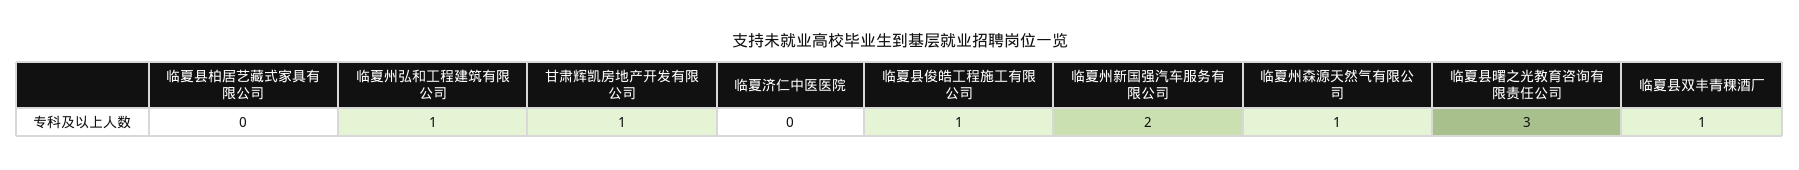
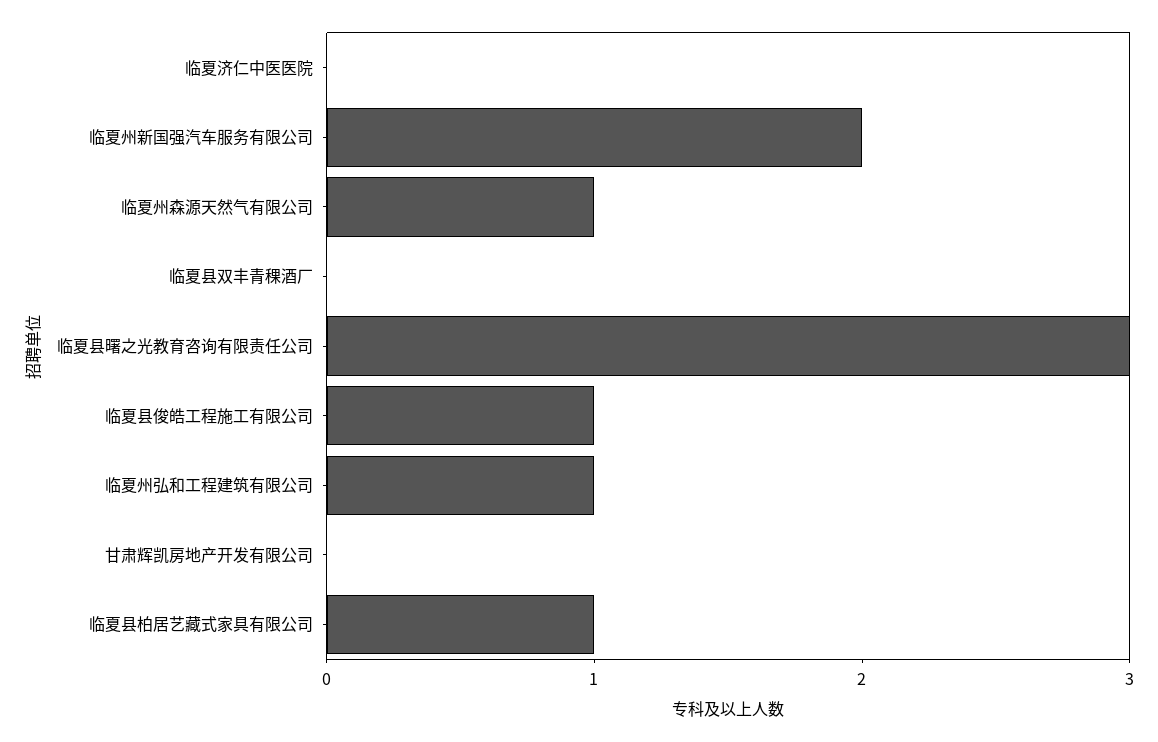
  {
-   "临夏县柏居艺藏式家具有限公司": 0,
+   "临夏县柏居艺藏式家具有限公司": 1,
    "临夏州弘和工程建筑有限公司": 1,
-   "甘肃辉凯房地产开发有限公司": 1,
+   "甘肃辉凯房地产开发有限公司": 0,
    "临夏济仁中医医院": 0,
    "临夏县俊皓工程施工有限公司": 1,
    "临夏州新国强汽车服务有限公司": 2,
    "临夏州森源天然气有限公司": 1,
    "临夏县曙之光教育咨询有限责任公司": 3,
-   "临夏县双丰青稞酒厂": 1
+   "临夏县双丰青稞酒厂": 0
  }

